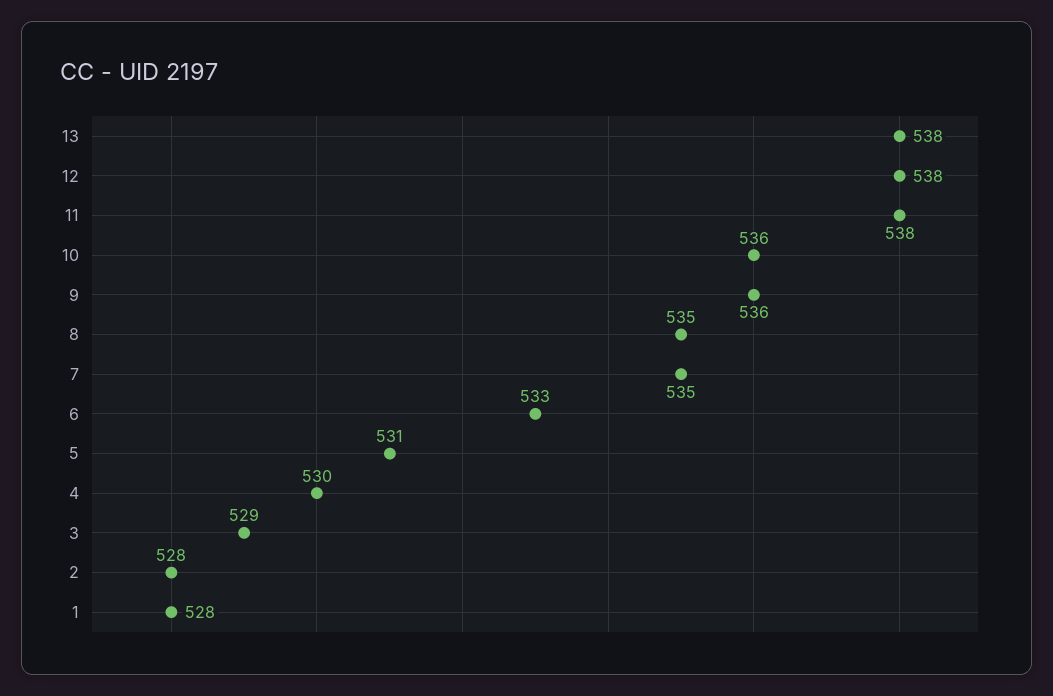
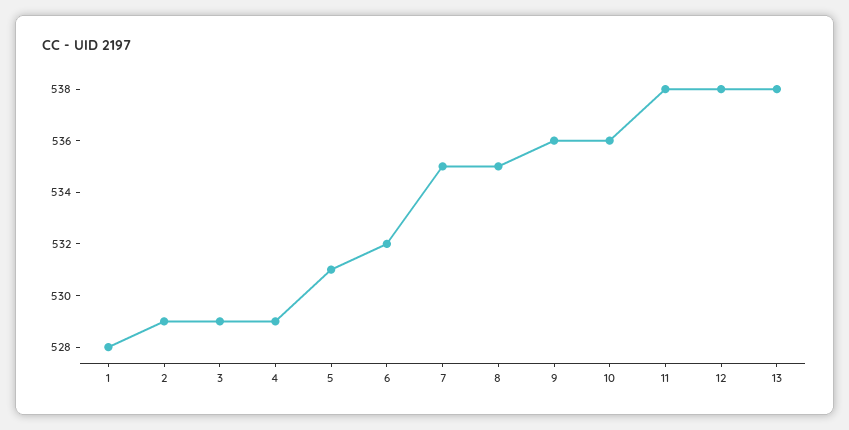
  {
    "13": 538,
    "12": 538,
    "11": 538,
    "10": 536,
    "9": 536,
    "8": 535,
    "7": 535,
-   "6": 533,
+   "6": 532,
    "5": 531,
-   "4": 530,
+   "4": 529,
    "3": 529,
-   "2": 528,
+   "2": 529,
    "1": 528
  }

